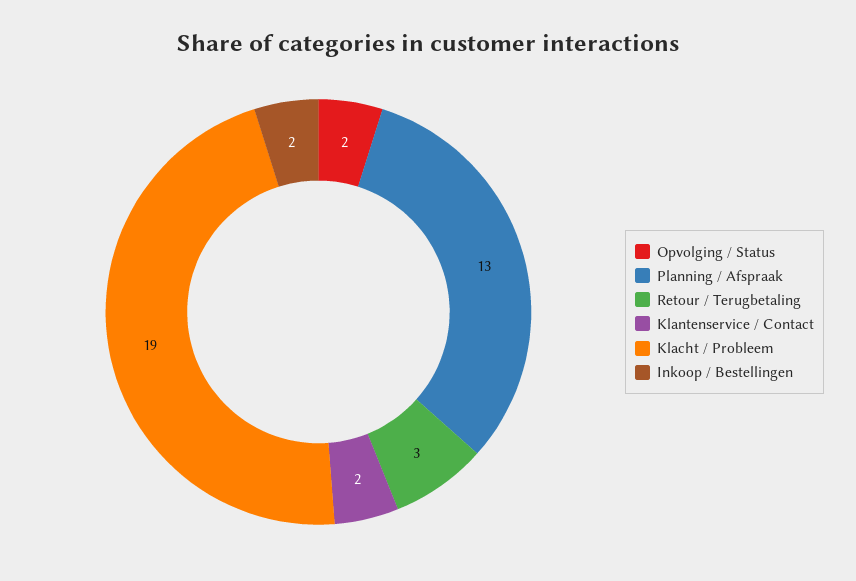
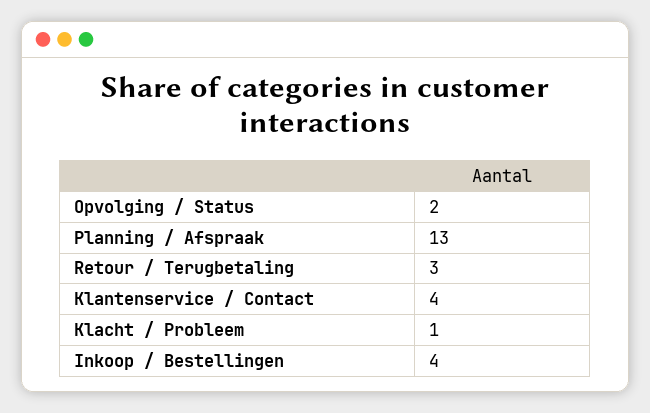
  {
    "Opvolging / Status": 2,
    "Planning / Afspraak": 13,
    "Retour / Terugbetaling": 3,
-   "Klantenservice / Contact": 2,
+   "Klantenservice / Contact": 4,
-   "Klacht / Probleem": 19,
+   "Klacht / Probleem": 1,
-   "Inkoop / Bestellingen": 2
+   "Inkoop / Bestellingen": 4
  }

